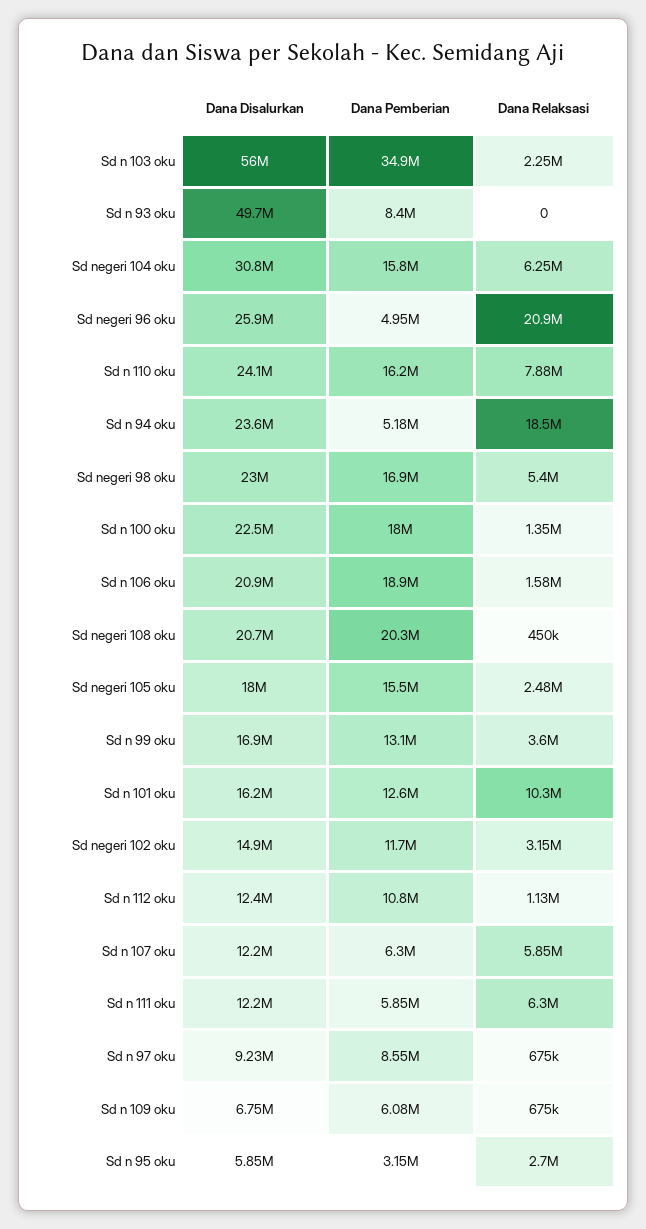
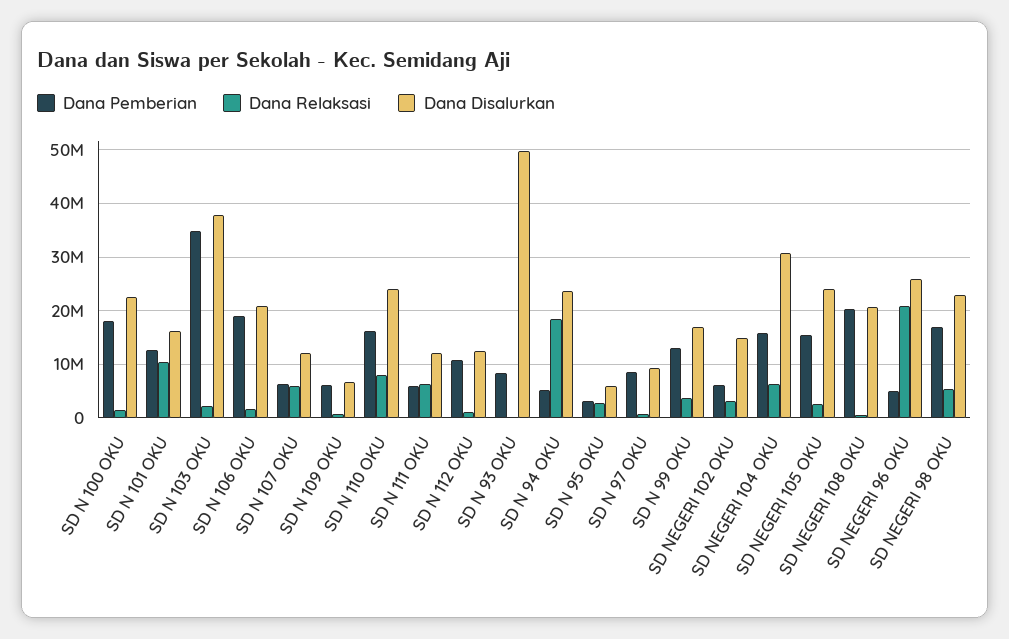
  {
    "Dana Disalurkan": {
-     "Sd n 103 oku": 56000000,
+     "Sd n 103 oku": 38000000,
      "Sd n 93 oku": 49700000,
      "Sd negeri 104 oku": 30800000,
      "Sd negeri 96 oku": 25900000,
      "Sd n 110 oku": 24100000,
      "Sd n 94 oku": 23600000,
      "Sd negeri 98 oku": 23000000,
      "Sd n 100 oku": 22500000,
      "Sd n 106 oku": 20900000,
      "Sd negeri 108 oku": 20700000,
-     "Sd negeri 105 oku": 18000000,
+     "Sd negeri 105 oku": 24000000,
      "Sd n 99 oku": 16900000,
      "Sd n 101 oku": 16200000,
      "Sd negeri 102 oku": 14900000,
      "Sd n 112 oku": 12400000,
      "Sd n 107 oku": 12200000,
      "Sd n 111 oku": 12200000,
      "Sd n 97 oku": 9230000,
      "Sd n 109 oku": 6750000,
      "Sd n 95 oku": 5850000
    },
    "Dana Pemberian": {
      "Sd n 103 oku": 34900000,
      "Sd n 93 oku": 8400000,
      "Sd negeri 104 oku": 15800000,
      "Sd negeri 96 oku": 4950000,
      "Sd n 110 oku": 16200000,
      "Sd n 94 oku": 5180000,
      "Sd negeri 98 oku": 16900000,
      "Sd n 100 oku": 18000000,
      "Sd n 106 oku": 18900000,
      "Sd negeri 108 oku": 20300000,
      "Sd negeri 105 oku": 15500000,
      "Sd n 99 oku": 13100000,
      "Sd n 101 oku": 12600000,
-     "Sd negeri 102 oku": 11700000,
+     "Sd negeri 102 oku": 6000000,
      "Sd n 112 oku": 10800000,
      "Sd n 107 oku": 6300000,
      "Sd n 111 oku": 5850000,
      "Sd n 97 oku": 8550000,
      "Sd n 109 oku": 6080000,
      "Sd n 95 oku": 3150000
    },
    "Dana Relaksasi": {
      "Sd n 103 oku": 2250000,
      "Sd n 93 oku": 0,
      "Sd negeri 104 oku": 6250000,
      "Sd negeri 96 oku": 20900000,
      "Sd n 110 oku": 7880000,
      "Sd n 94 oku": 18500000,
      "Sd negeri 98 oku": 5400000,
      "Sd n 100 oku": 1350000,
      "Sd n 106 oku": 1580000,
      "Sd negeri 108 oku": 450000,
      "Sd negeri 105 oku": 2480000,
      "Sd n 99 oku": 3600000,
      "Sd n 101 oku": 10300000,
      "Sd negeri 102 oku": 3150000,
      "Sd n 112 oku": 1130000,
      "Sd n 107 oku": 5850000,
      "Sd n 111 oku": 6300000,
      "Sd n 97 oku": 675000,
      "Sd n 109 oku": 675000,
      "Sd n 95 oku": 2700000
    }
  }

